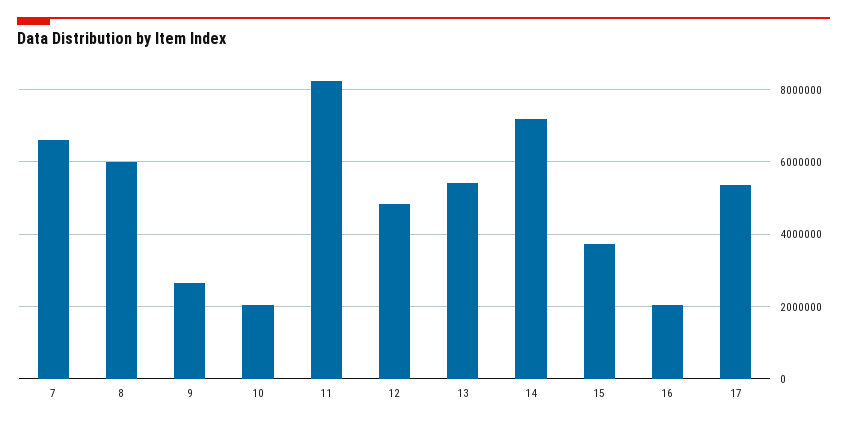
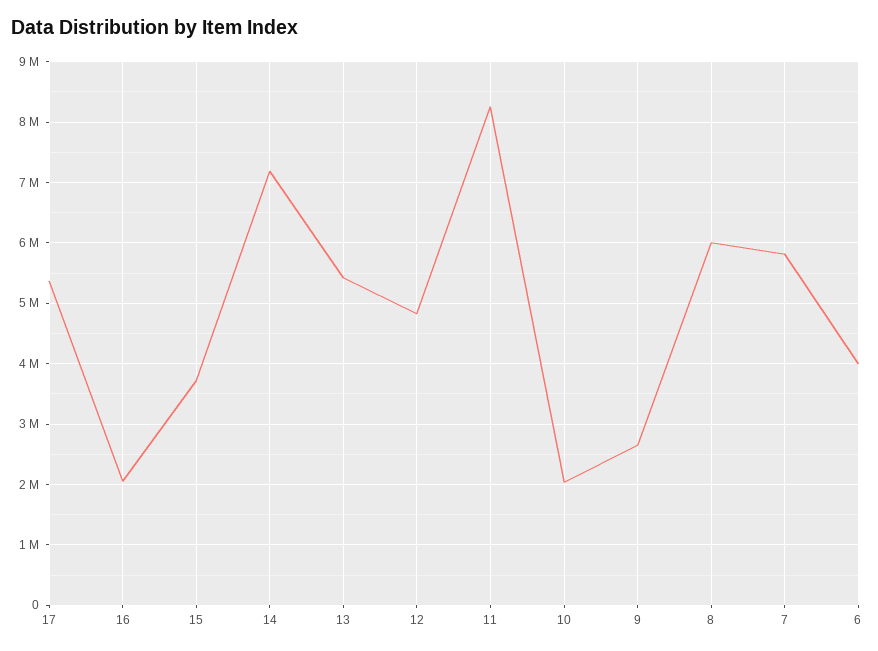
  {
-   "7": 6600000,
+   "7": 5800000,
    "8": 6000000,
    "9": 2600000,
    "10": 2000000,
    "11": 8300000,
    "12": 4800000,
    "13": 5400000,
    "14": 7200000,
    "15": 3700000,
    "16": 2100000,
-   "17": 5400000
+   "17": 5400000,
+   "6": 4000000
  }

